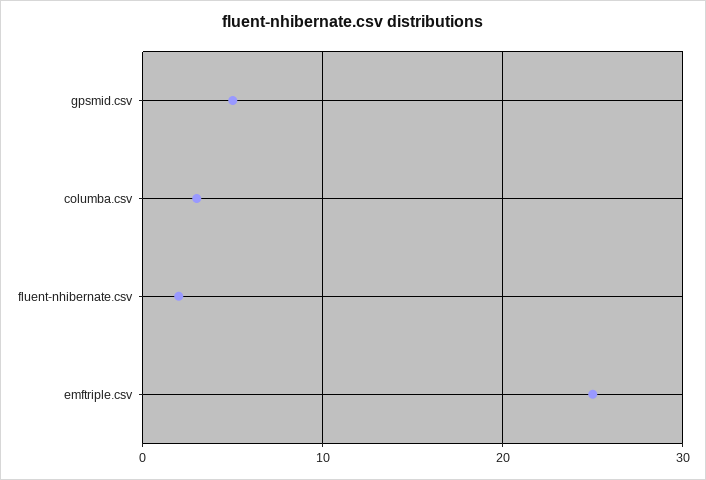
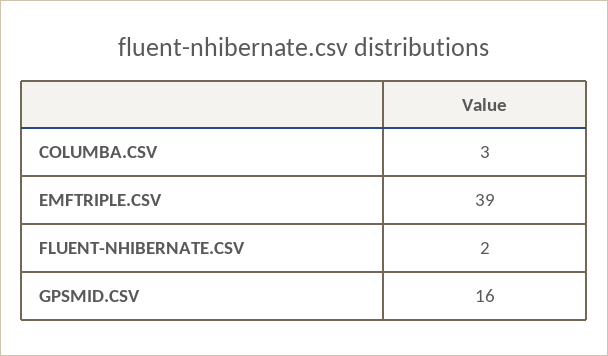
  {
-   "gpsmid.csv": 5,
+   "gpsmid.csv": 16,
    "columba.csv": 3,
    "fluent-nhibernate.csv": 2,
-   "emftriple.csv": 25
+   "emftriple.csv": 39
  }

